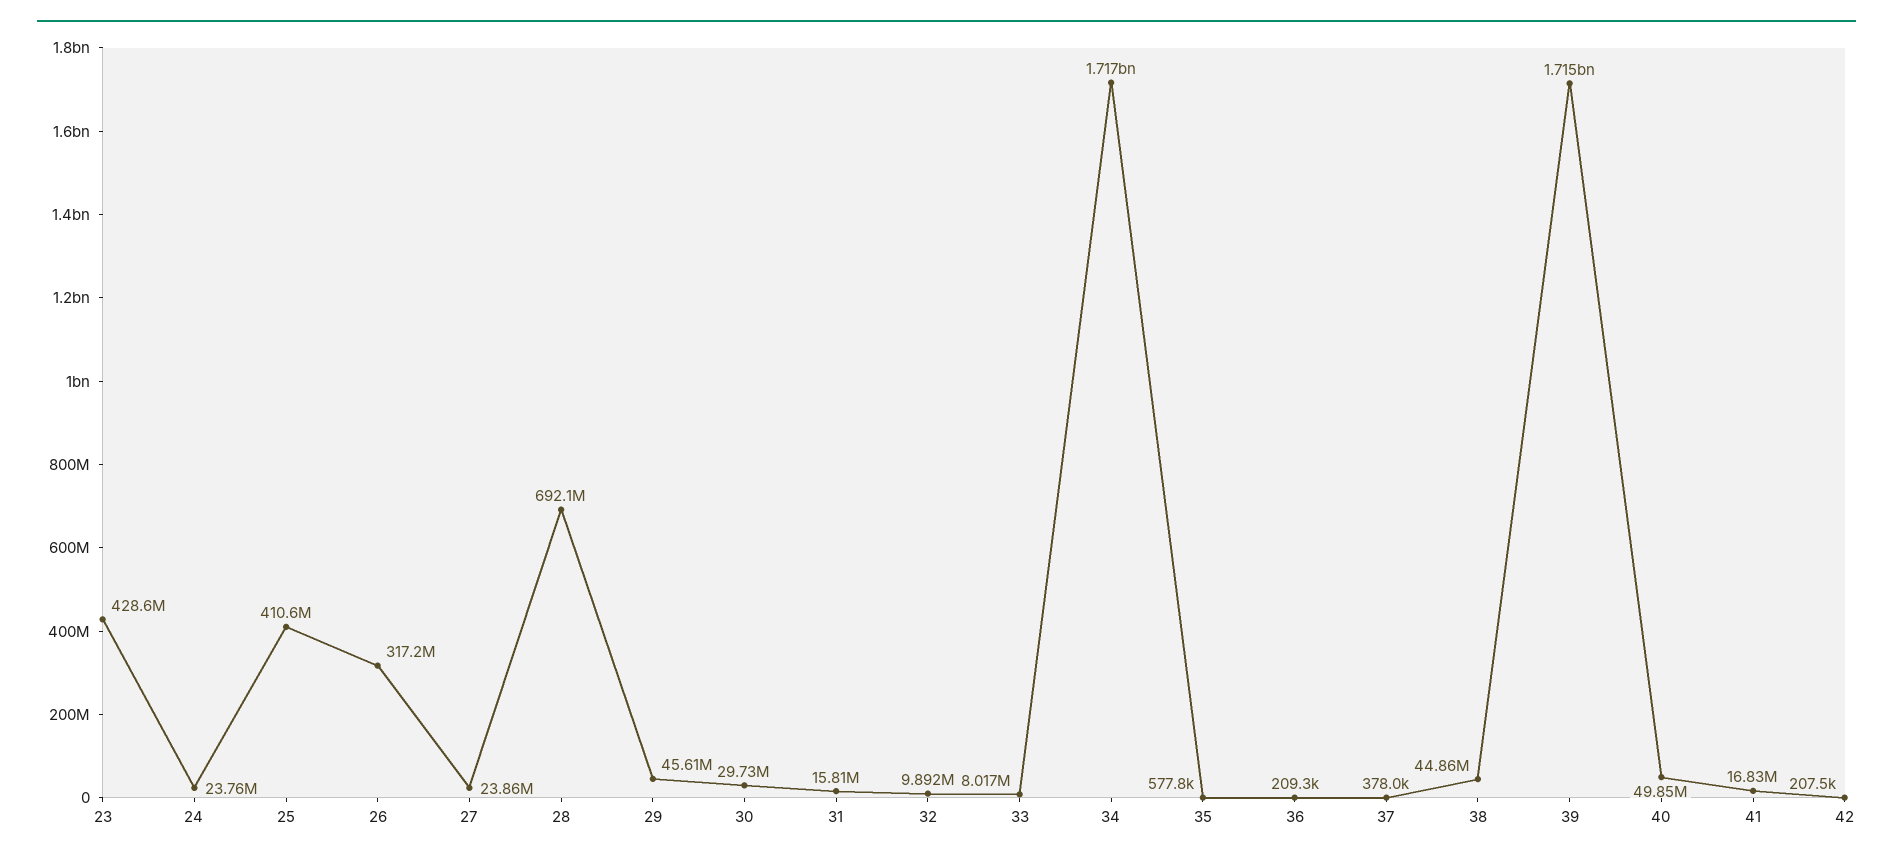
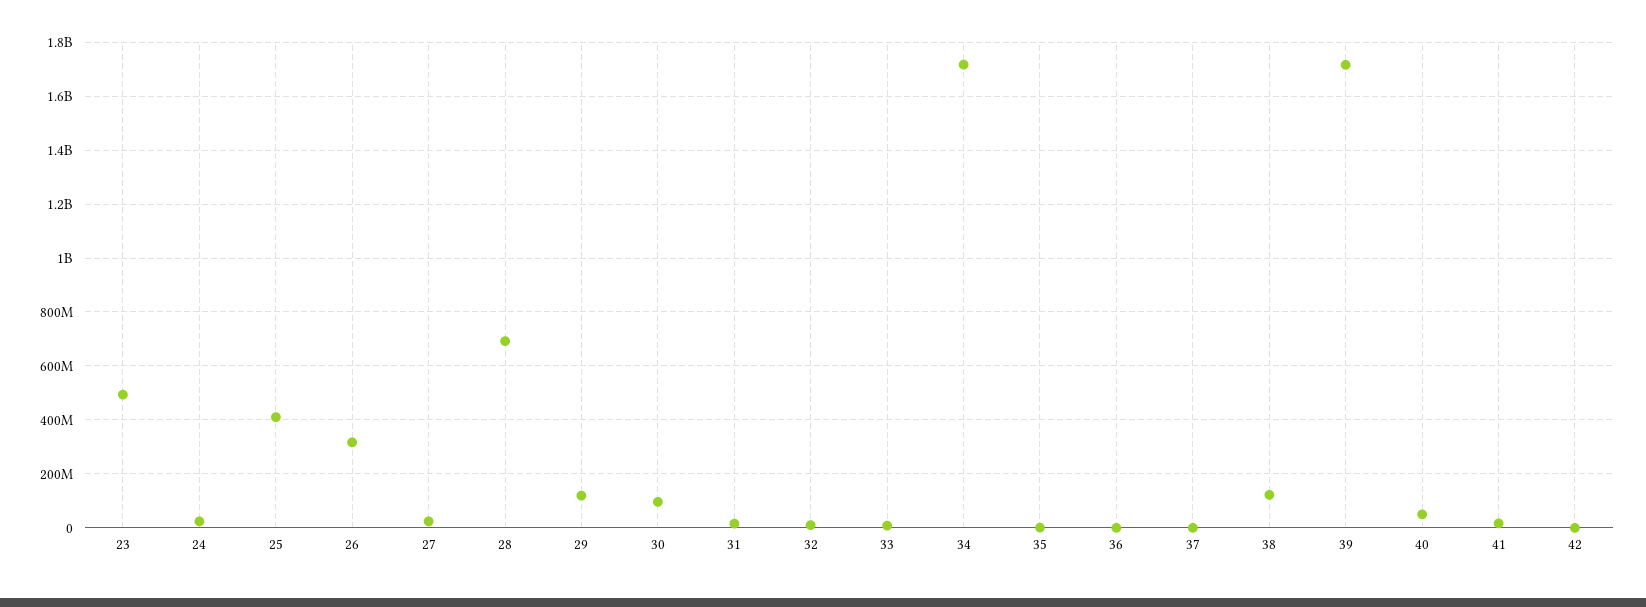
  {
-   "23": 428600000,
+   "23": 500000000,
    "24": 23760000,
    "25": 410600000,
    "26": 317200000,
    "27": 23860000,
    "28": 692100000,
-   "29": 45610000,
+   "29": 125000000,
-   "30": 29730000,
+   "30": 100000000,
    "31": 15810000,
    "32": 9892000,
    "33": 8017000,
    "34": 1717000000,
    "35": 577800,
    "36": 209300,
    "37": 378000,
-   "38": 44860000,
+   "38": 125000000,
    "39": 1715000000,
    "40": 49850000,
    "41": 16830000,
    "42": 207500
  }

